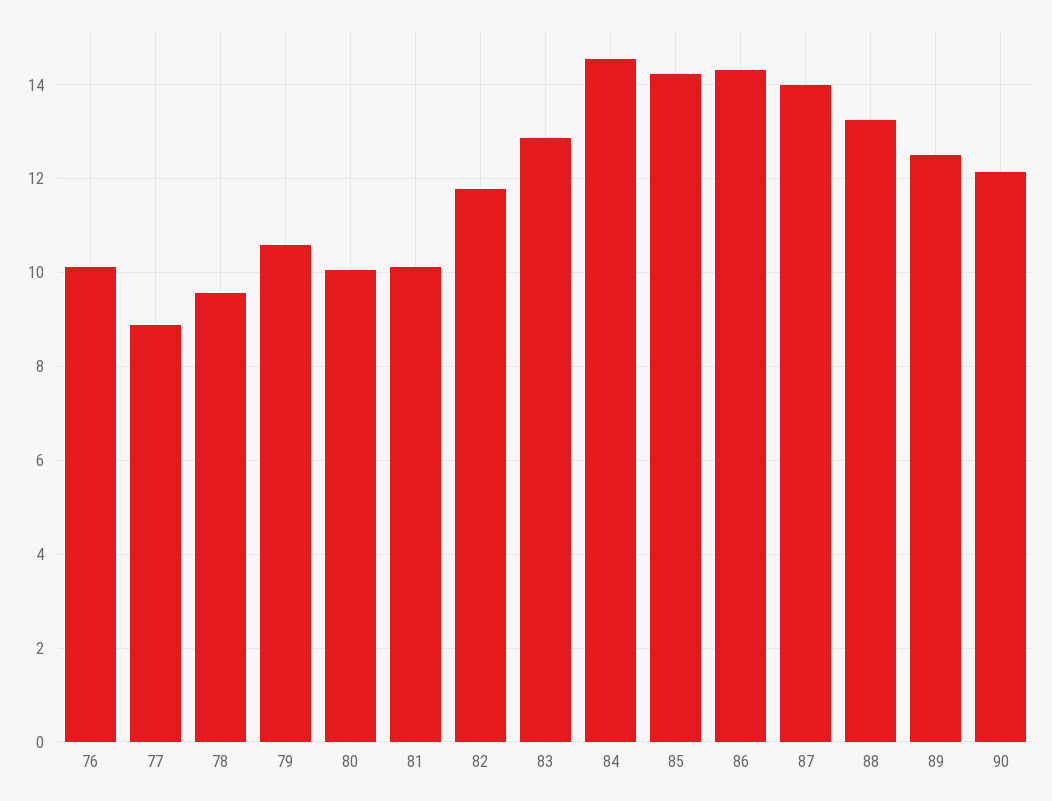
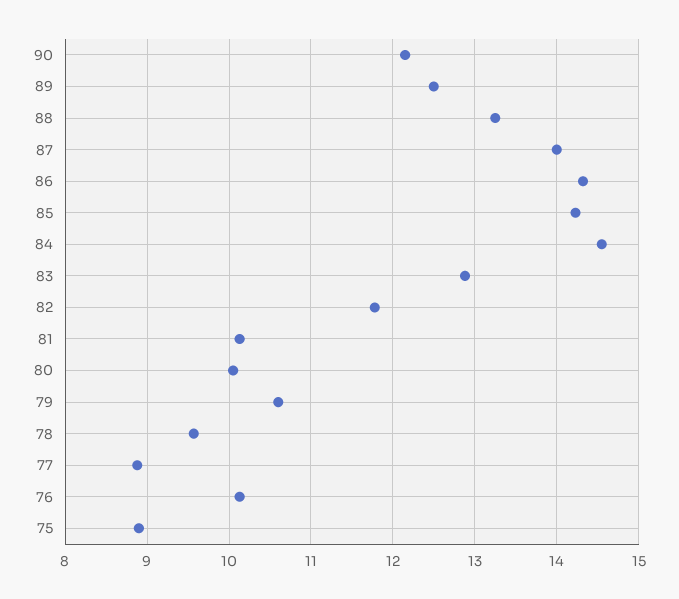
  {
    "76": 10.1,
    "77": 8.9,
    "78": 9.6,
    "79": 10.6,
    "80": 10.1,
    "81": 10.1,
    "82": 11.8,
    "83": 12.9,
    "84": 14.6,
    "85": 14.2,
    "86": 14.3,
    "87": 14,
    "88": 13.3,
    "89": 12.5,
-   "90": 12.2
+   "90": 12.2,
+   "75": 8.9
  }

